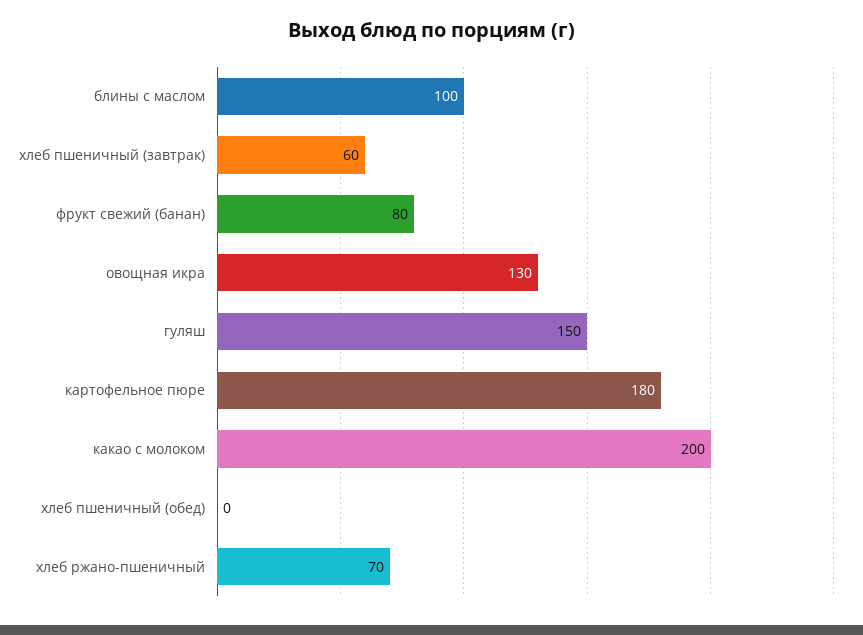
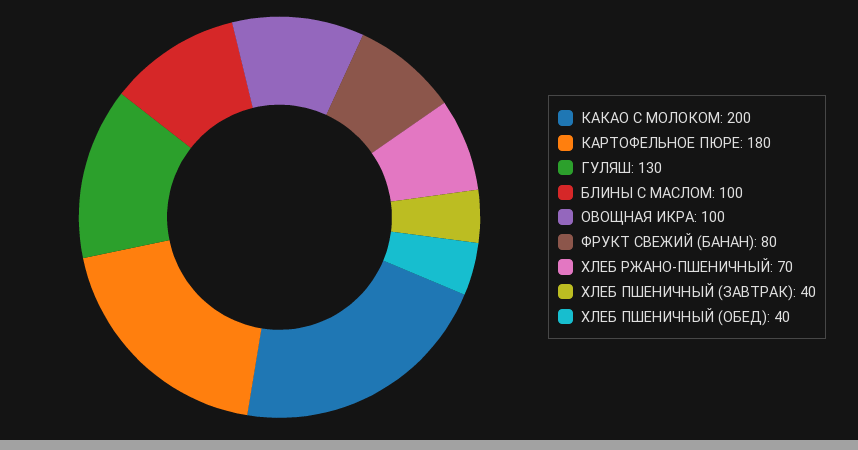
  {
    "блины с маслом": 100,
-   "хлеб пшеничный (завтрак)": 60,
+   "хлеб пшеничный (завтрак)": 40,
    "фрукт свежий (банан)": 80,
-   "овощная икра": 130,
+   "овощная икра": 100,
-   "гуляш": 150,
+   "гуляш": 130,
    "картофельное пюре": 180,
    "какао с молоком": 200,
-   "хлеб пшеничный (обед)": 0,
+   "хлеб пшеничный (обед)": 40,
    "хлеб ржано-пшеничный": 70
  }

